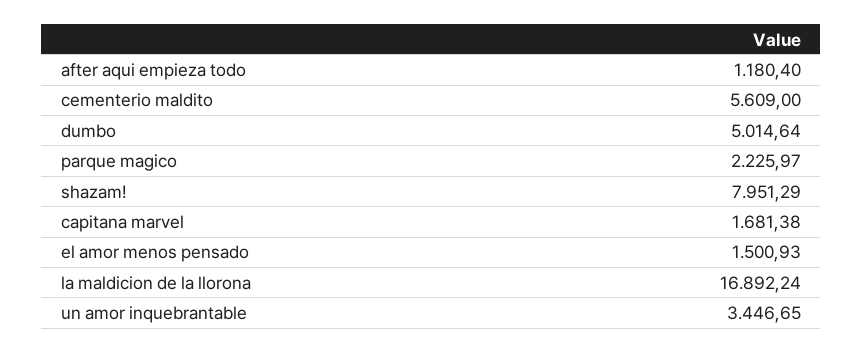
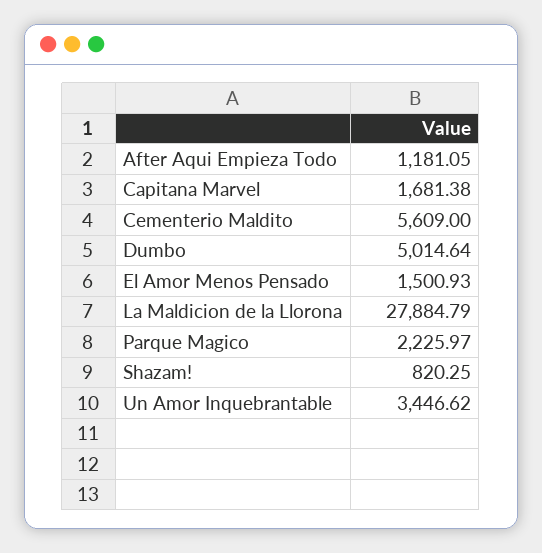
  {
-   "after aqui empieza todo": 1180.4,
+   "after aqui empieza todo": 1181.05,
    "cementerio maldito": 5609,
    "dumbo": 5014.64,
    "parque magico": 2225.97,
-   "shazam!": 7951.29,
+   "shazam!": 820.25,
    "capitana marvel": 1681.38,
    "el amor menos pensado": 1500.93,
-   "la maldicion de la llorona": 16892.24,
+   "la maldicion de la llorona": 27884.79,
-   "un amor inquebrantable": 3446.65
+   "un amor inquebrantable": 3446.62
  }

